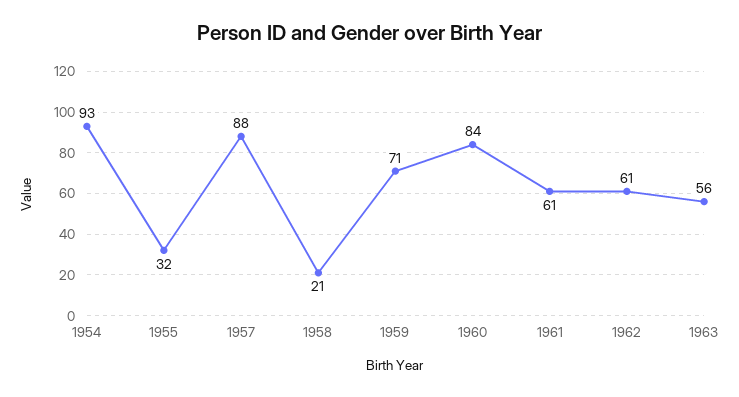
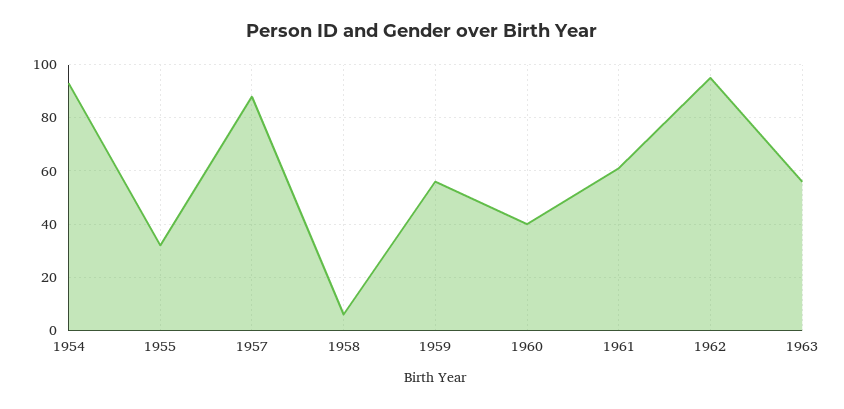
  {
    "1954": 93,
    "1955": 32,
    "1957": 88,
-   "1958": 21,
+   "1958": 5,
-   "1959": 71,
+   "1959": 55,
-   "1960": 84,
+   "1960": 40,
    "1961": 61,
-   "1962": 61,
+   "1962": 95,
    "1963": 56
  }

